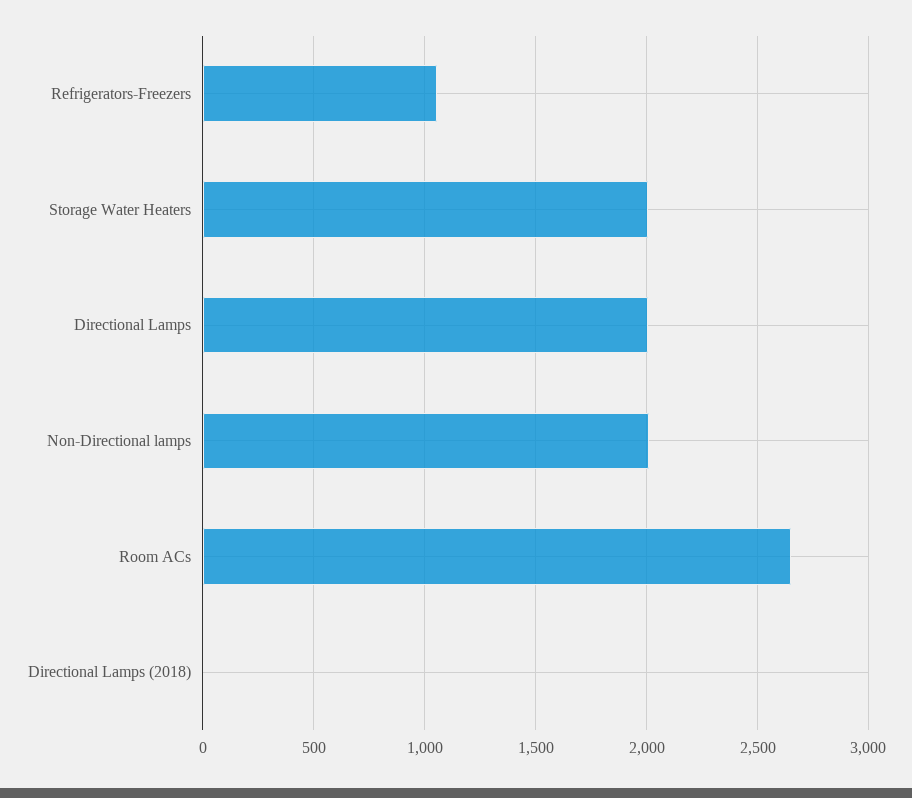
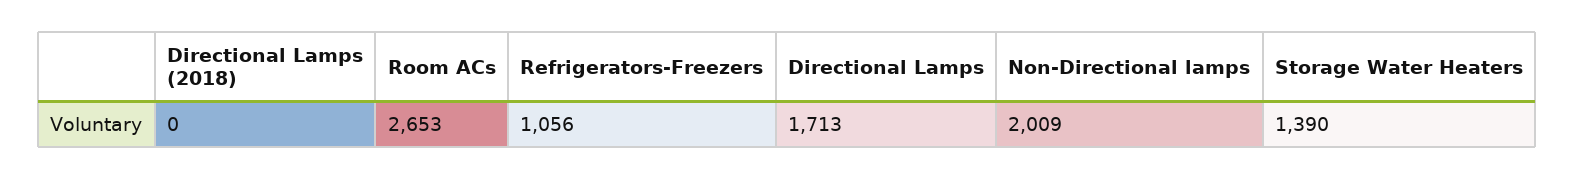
  {
    "Refrigerators-Freezers": 1056,
-   "Storage Water Heaters": 2000,
+   "Storage Water Heaters": 1390,
-   "Directional Lamps": 2000,
+   "Directional Lamps": 1713,
    "Non-Directional lamps": 2009,
    "Room ACs": 2653,
    "Directional Lamps (2018)": 0
  }

